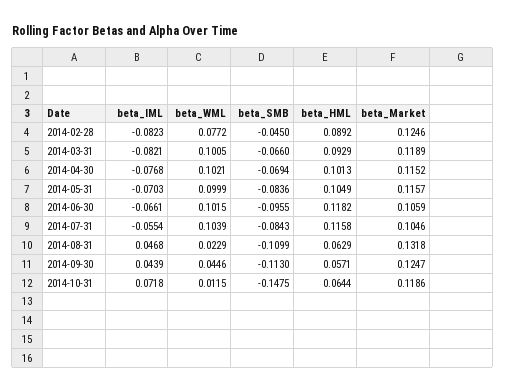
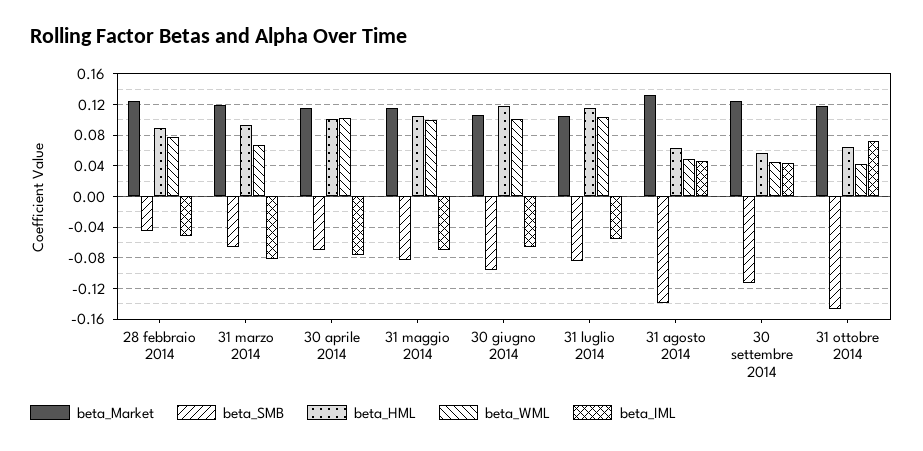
  {
    "beta_IML": {
-     "2014-02-28": -0.0823,
+     "2014-02-28": -0.05,
      "2014-03-31": -0.0821,
      "2014-04-30": -0.0768,
      "2014-05-31": -0.0703,
      "2014-06-30": -0.0661,
      "2014-07-31": -0.0554,
      "2014-08-31": 0.0468,
      "2014-09-30": 0.0439,
      "2014-10-31": 0.0718
    },
    "beta_WML": {
      "2014-02-28": 0.0772,
-     "2014-03-31": 0.1005,
+     "2014-03-31": 0.07,
      "2014-04-30": 0.1021,
      "2014-05-31": 0.0999,
      "2014-06-30": 0.1015,
      "2014-07-31": 0.1039,
-     "2014-08-31": 0.0229,
+     "2014-08-31": 0.05,
      "2014-09-30": 0.0446,
-     "2014-10-31": 0.0115
+     "2014-10-31": 0.04
    },
    "beta_SMB": {
      "2014-02-28": -0.045,
      "2014-03-31": -0.066,
      "2014-04-30": -0.0694,
      "2014-05-31": -0.0836,
      "2014-06-30": -0.0955,
      "2014-07-31": -0.0843,
-     "2014-08-31": -0.1099,
+     "2014-08-31": -0.14,
      "2014-09-30": -0.113,
      "2014-10-31": -0.1475
    },
    "beta_HML": {
      "2014-02-28": 0.0892,
      "2014-03-31": 0.0929,
      "2014-04-30": 0.1013,
      "2014-05-31": 0.1049,
      "2014-06-30": 0.1182,
      "2014-07-31": 0.1158,
      "2014-08-31": 0.0629,
      "2014-09-30": 0.0571,
      "2014-10-31": 0.0644
    },
    "beta_Market": {
      "2014-02-28": 0.1246,
      "2014-03-31": 0.1189,
      "2014-04-30": 0.1152,
      "2014-05-31": 0.1157,
      "2014-06-30": 0.1059,
      "2014-07-31": 0.1046,
      "2014-08-31": 0.1318,
      "2014-09-30": 0.1247,
      "2014-10-31": 0.1186
    }
  }

